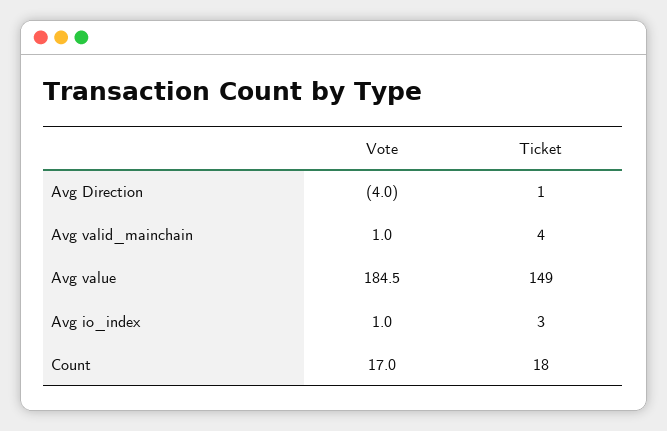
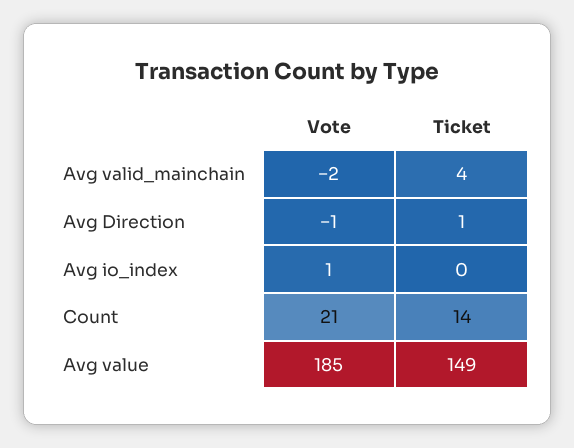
  {
    "Vote": {
-     "Avg Direction": -4,
+     "Avg Direction": -1,
-     "Avg valid_mainchain": 1,
+     "Avg valid_mainchain": -2,
      "Avg value": 184.5,
      "Avg io_index": 1,
-     "Count": 17
+     "Count": 21
    },
    "Ticket": {
      "Avg Direction": 1,
      "Avg valid_mainchain": 4,
      "Avg value": 149,
-     "Avg io_index": 3,
+     "Avg io_index": 0,
-     "Count": 18
+     "Count": 14
    }
  }

